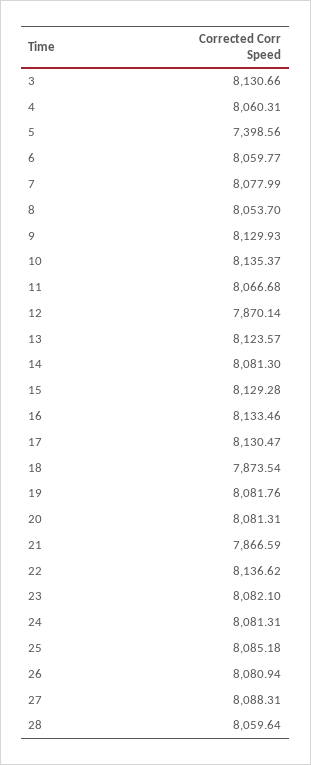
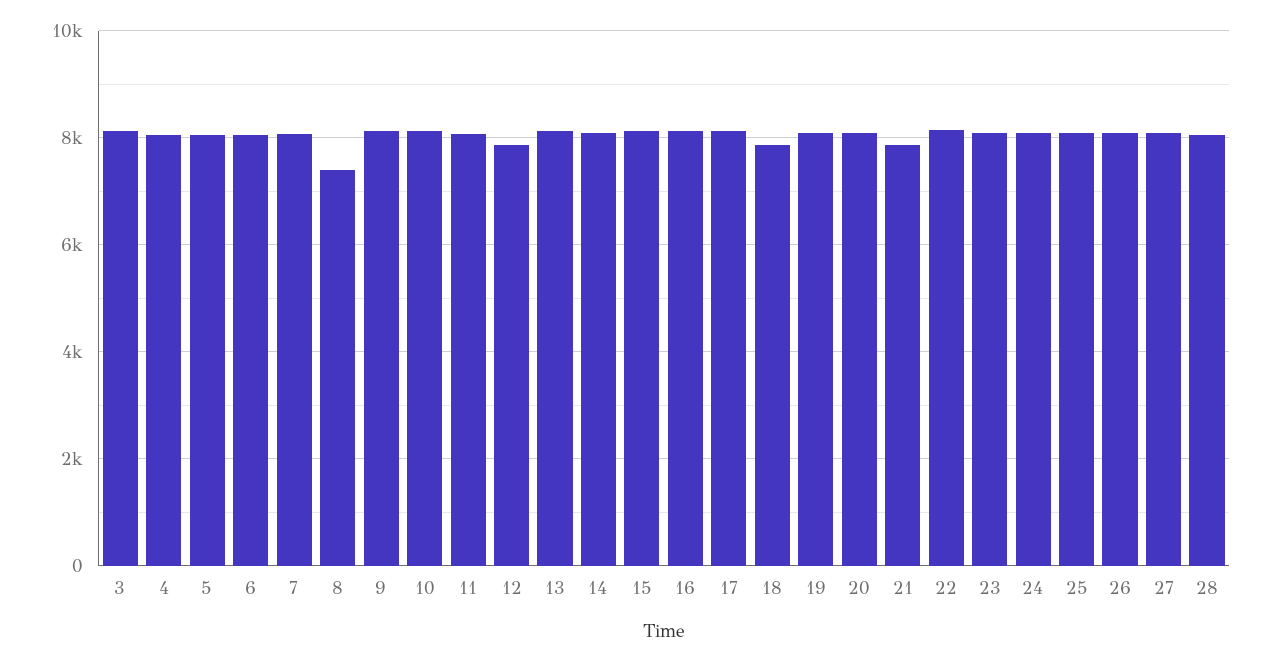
  {
    "3": 8130.66,
    "4": 8060.31,
-   "5": 7398.56,
+   "5": 8000,
    "6": 8059.77,
    "7": 8077.99,
-   "8": 8053.7,
+   "8": 7400,
    "9": 8129.93,
    "10": 8135.37,
    "11": 8066.68,
    "12": 7870.14,
    "13": 8123.57,
    "14": 8081.3,
    "15": 8129.28,
    "16": 8133.46,
    "17": 8130.47,
    "18": 7873.54,
    "19": 8081.76,
    "20": 8081.31,
    "21": 7866.59,
    "22": 8136.62,
    "23": 8082.1,
    "24": 8081.31,
    "25": 8085.18,
    "26": 8080.94,
    "27": 8088.31,
    "28": 8059.64
  }

